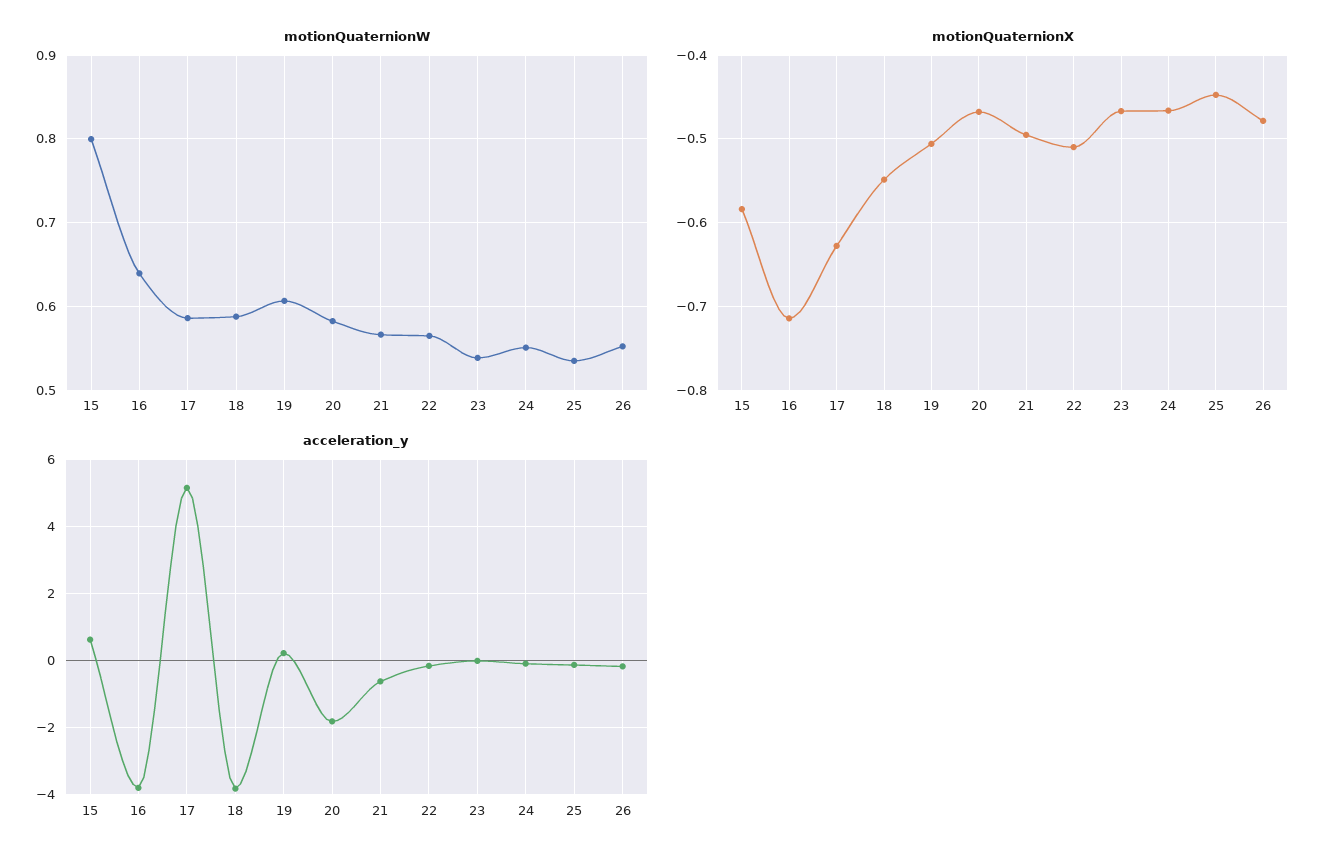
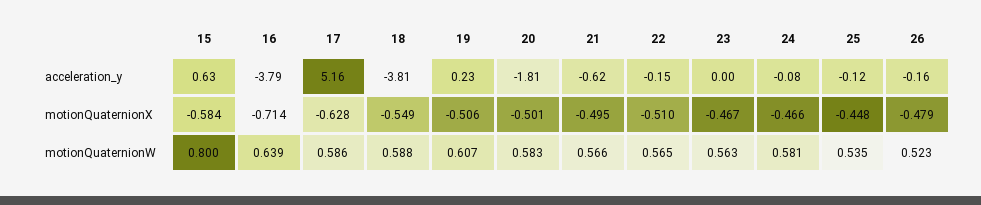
  {
    "motionQuaternionW": {
      "15": 0.8,
      "16": 0.639,
      "17": 0.586,
      "18": 0.588,
      "19": 0.607,
      "20": 0.583,
      "21": 0.566,
      "22": 0.565,
-     "23": 0.54,
+     "23": 0.563,
-     "24": 0.55,
+     "24": 0.581,
      "25": 0.535,
-     "26": 0.55
+     "26": 0.523
    },
    "motionQuaternionX": {
      "15": -0.584,
      "16": -0.714,
      "17": -0.628,
      "18": -0.549,
      "19": -0.506,
-     "20": -0.47,
+     "20": -0.501,
      "21": -0.495,
      "22": -0.51,
      "23": -0.467,
      "24": -0.466,
      "25": -0.448,
      "26": -0.479
    },
    "acceleration_y": {
      "15": 0.63,
      "16": -3.79,
      "17": 5.16,
      "18": -3.81,
      "19": 0.23,
      "20": -1.81,
      "21": -0.62,
      "22": -0.15,
      "23": 0,
      "24": -0.08,
      "25": -0.12,
      "26": -0.16
    }
  }

